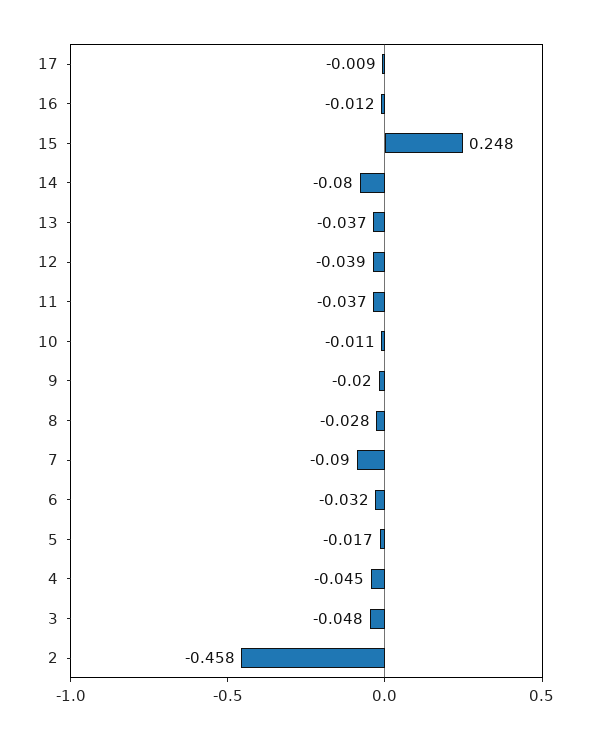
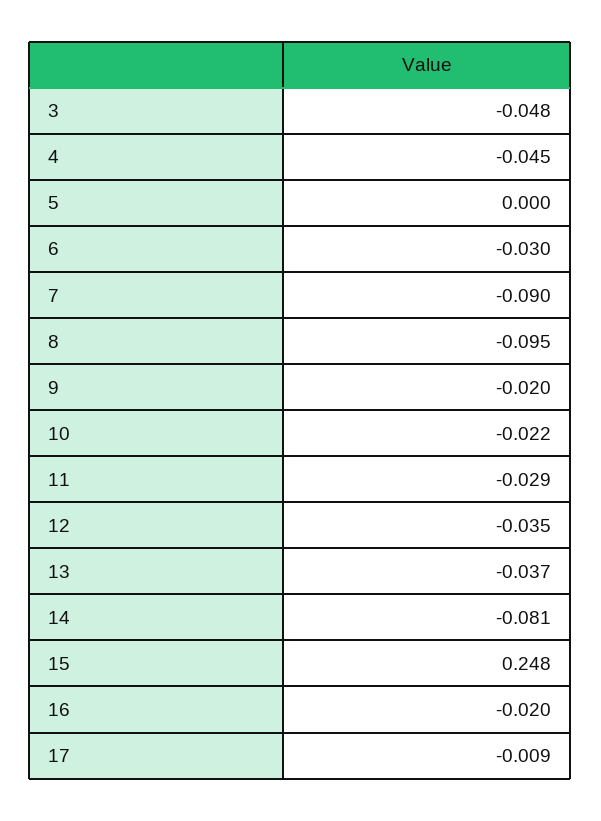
  {
    "17": -0.009,
-   "16": -0.012,
+   "16": -0.02,
    "15": 0.248,
-   "14": -0.08,
+   "14": -0.081,
    "13": -0.037,
-   "12": -0.039,
+   "12": -0.035,
-   "11": -0.037,
+   "11": -0.029,
-   "10": -0.011,
+   "10": -0.022,
    "9": -0.02,
-   "8": -0.028,
+   "8": -0.095,
    "7": -0.09,
-   "6": -0.032,
+   "6": -0.03,
-   "5": -0.017,
+   "5": 0,
    "4": -0.045,
-   "3": -0.048,
+   "3": -0.048
-   "2": -0.458
  }

